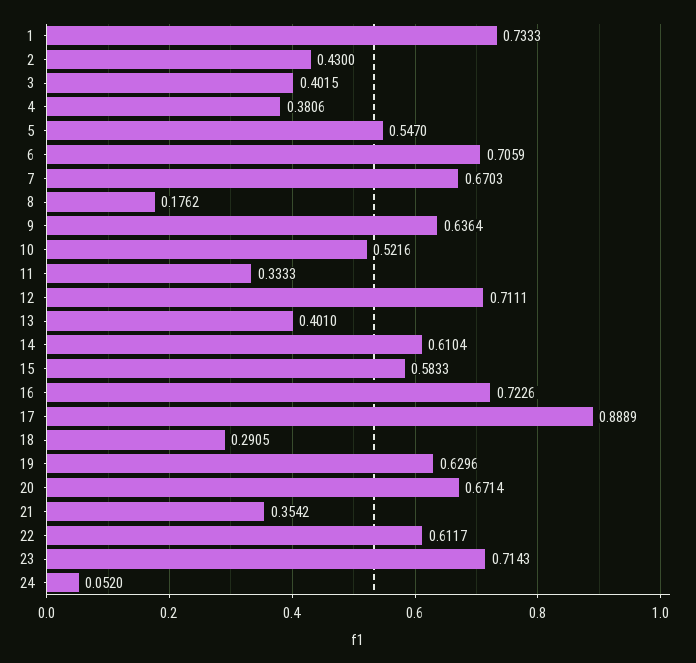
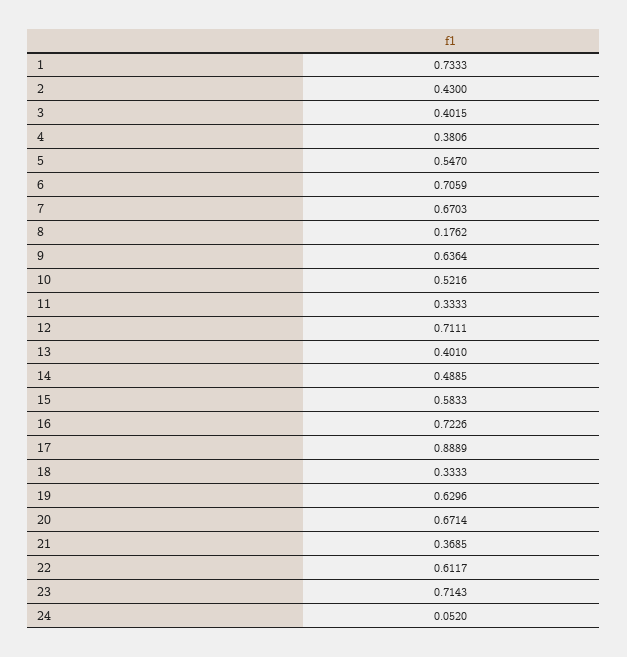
  {
    "1": 0.7333,
    "2": 0.43,
    "3": 0.4015,
    "4": 0.3806,
    "5": 0.547,
    "6": 0.7059,
    "7": 0.6703,
    "8": 0.1762,
    "9": 0.6364,
    "10": 0.5216,
    "11": 0.3333,
    "12": 0.7111,
    "13": 0.401,
-   "14": 0.6104,
+   "14": 0.4885,
    "15": 0.5833,
    "16": 0.7226,
    "17": 0.8889,
-   "18": 0.2905,
+   "18": 0.3333,
    "19": 0.6296,
    "20": 0.6714,
-   "21": 0.3542,
+   "21": 0.3685,
    "22": 0.6117,
    "23": 0.7143,
    "24": 0.052
  }

